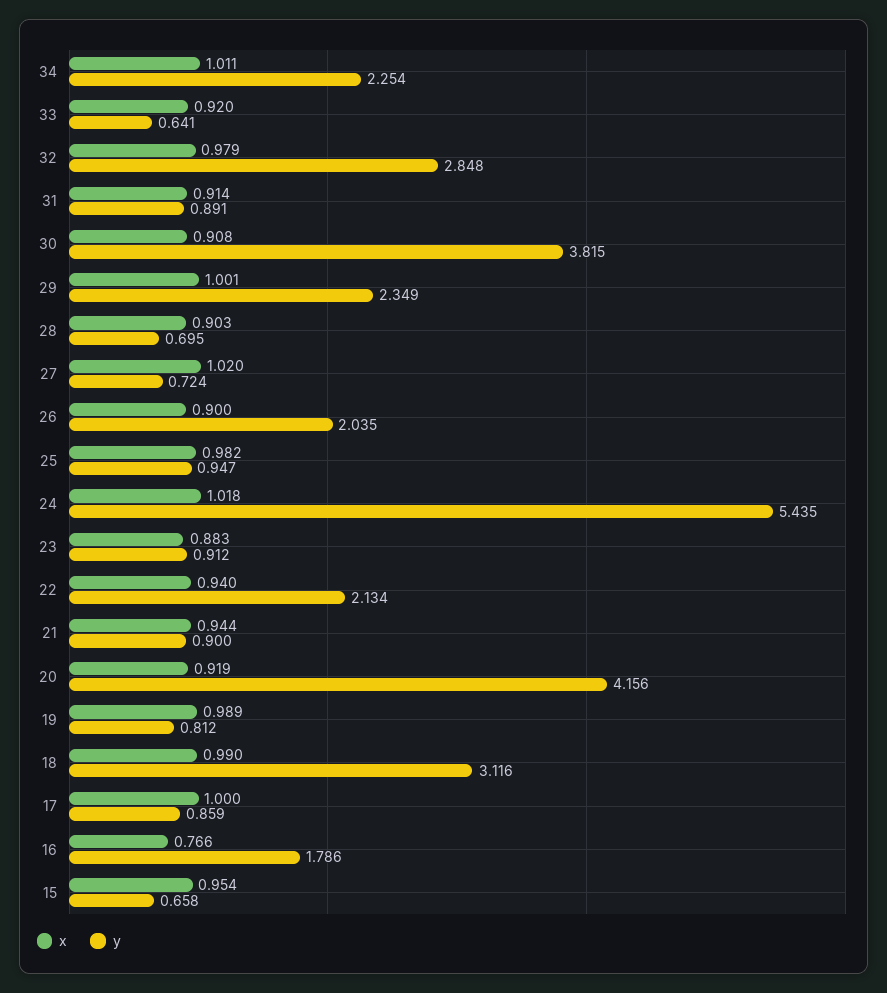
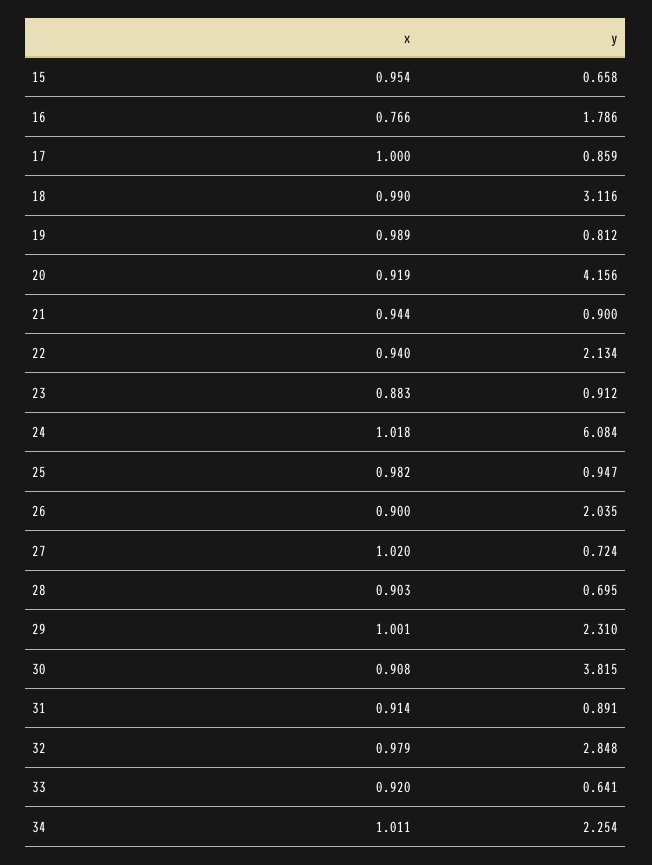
  {
    "x": {
      "34": 1.011,
      "33": 0.92,
      "32": 0.979,
      "31": 0.914,
      "30": 0.908,
      "29": 1.001,
      "28": 0.903,
      "27": 1.02,
      "26": 0.9,
      "25": 0.982,
      "24": 1.018,
      "23": 0.883,
      "22": 0.94,
      "21": 0.944,
      "20": 0.919,
      "19": 0.989,
      "18": 0.99,
      "17": 1,
      "16": 0.766,
      "15": 0.954
    },
    "y": {
      "34": 2.254,
      "33": 0.641,
      "32": 2.848,
      "31": 0.891,
      "30": 3.815,
-     "29": 2.349,
+     "29": 2.31,
      "28": 0.695,
      "27": 0.724,
      "26": 2.035,
      "25": 0.947,
-     "24": 5.435,
+     "24": 6.084,
      "23": 0.912,
      "22": 2.134,
      "21": 0.9,
      "20": 4.156,
      "19": 0.812,
      "18": 3.116,
      "17": 0.859,
      "16": 1.786,
      "15": 0.658
    }
  }

